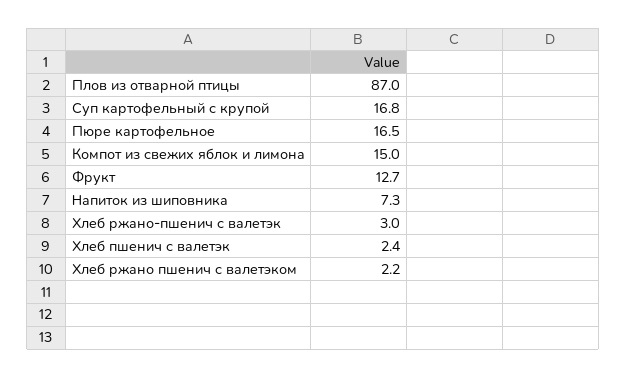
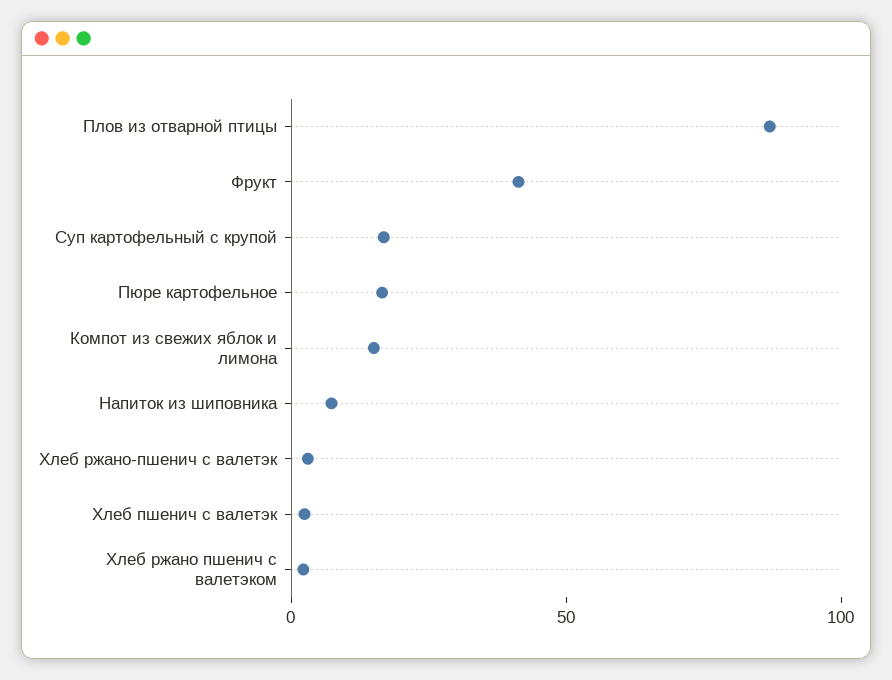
  {
    "Плов из отварной птицы": 87,
    "Суп картофельный с крупой": 16.8,
    "Пюре картофельное": 16.5,
    "Компот из свежих яблок и лимона": 15,
-   "Фрукт": 12.7,
+   "Фрукт": 40,
    "Напиток из шиповника": 7.3,
    "Хлеб ржано-пшенич с валетэк": 3,
    "Хлеб пшенич с валетэк": 2.4,
    "Хлеб ржано пшенич с валетэком": 2.2
  }

